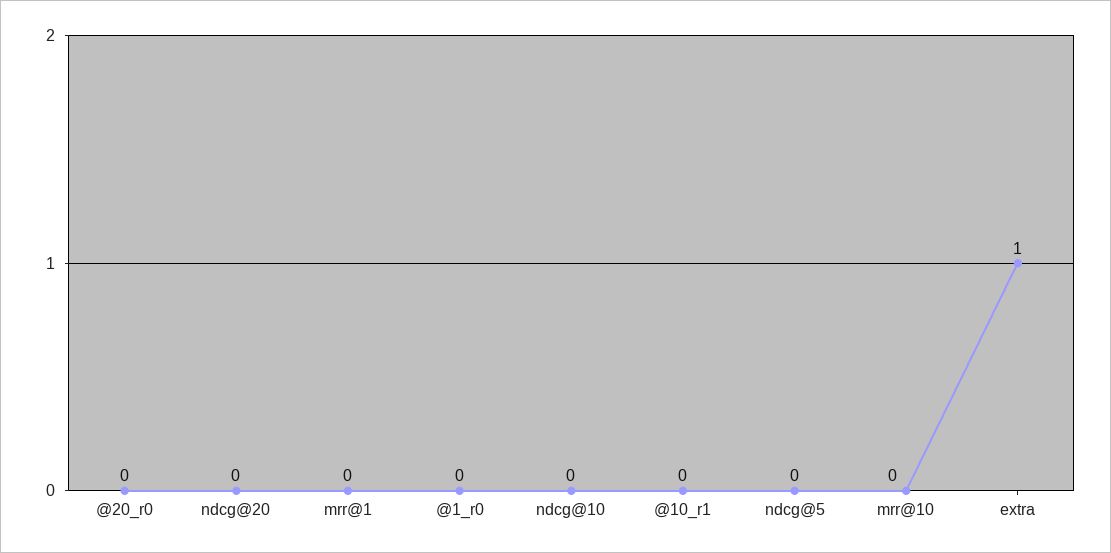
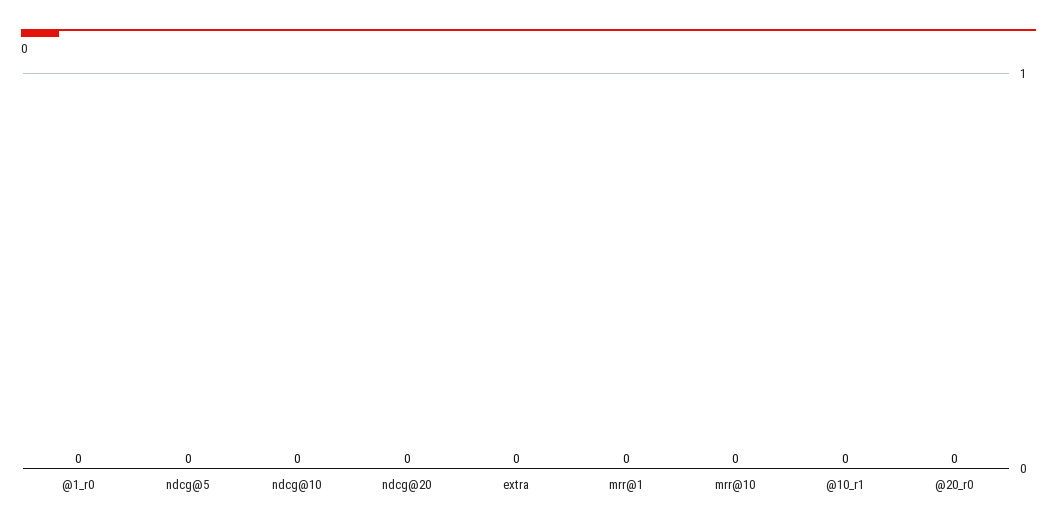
  {
    "@20_r0": 0,
    "ndcg@20": 0,
    "mrr@1": 0,
    "@1_r0": 0,
    "ndcg@10": 0,
    "@10_r1": 0,
    "ndcg@5": 0,
    "mrr@10": 0,
-   "extra": 1
+   "extra": 0
  }

